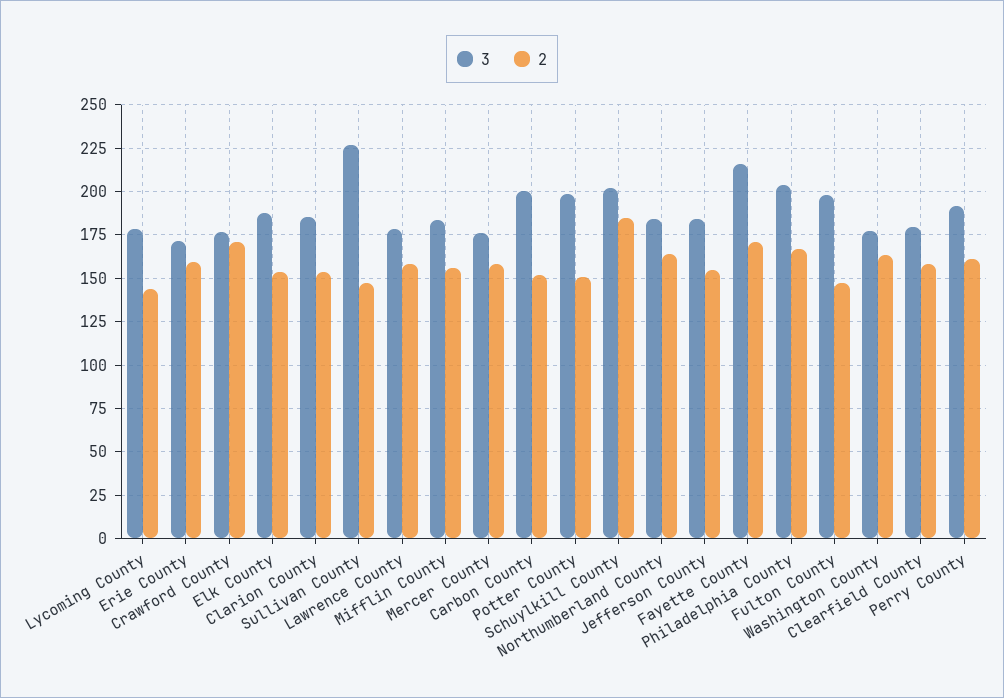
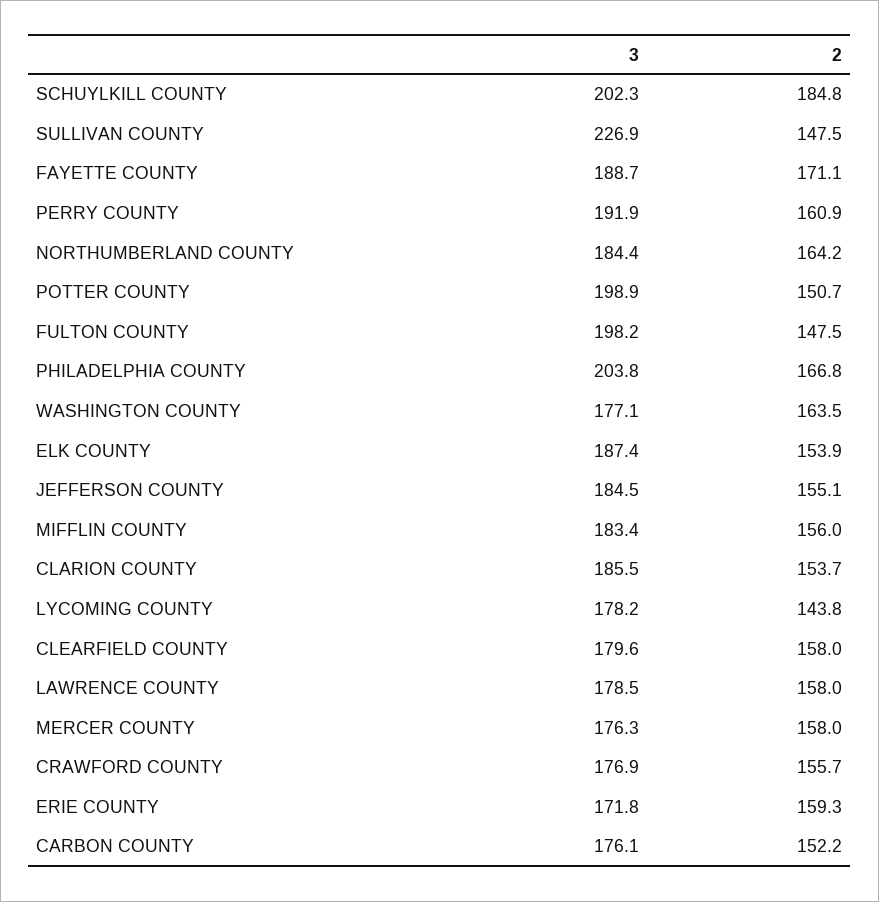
  {
    "3": {
      "Lycoming County": 178.2,
      "Erie County": 171.8,
      "Crawford County": 176.9,
      "Elk County": 187.4,
      "Clarion County": 185.5,
      "Sullivan County": 226.9,
      "Lawrence County": 178.5,
      "Mifflin County": 183.4,
      "Mercer County": 176.3,
-     "Carbon County": 200,
+     "Carbon County": 176.1,
      "Potter County": 198.9,
      "Schuylkill County": 202.3,
      "Northumberland County": 184.4,
      "Jefferson County": 184.5,
-     "Fayette County": 215,
+     "Fayette County": 188.7,
      "Philadelphia County": 203.8,
      "Fulton County": 198.2,
      "Washington County": 177.1,
      "Clearfield County": 179.6,
      "Perry County": 191.9
    },
    "2": {
      "Lycoming County": 143.8,
      "Erie County": 159.3,
-     "Crawford County": 170,
+     "Crawford County": 155.7,
      "Elk County": 153.9,
      "Clarion County": 153.7,
      "Sullivan County": 147.5,
      "Lawrence County": 158,
      "Mifflin County": 156,
      "Mercer County": 158,
      "Carbon County": 152.2,
      "Potter County": 150.7,
      "Schuylkill County": 184.8,
      "Northumberland County": 164.2,
      "Jefferson County": 155.1,
      "Fayette County": 171.1,
      "Philadelphia County": 166.8,
      "Fulton County": 147.5,
      "Washington County": 163.5,
      "Clearfield County": 158,
      "Perry County": 160.9
    }
  }

